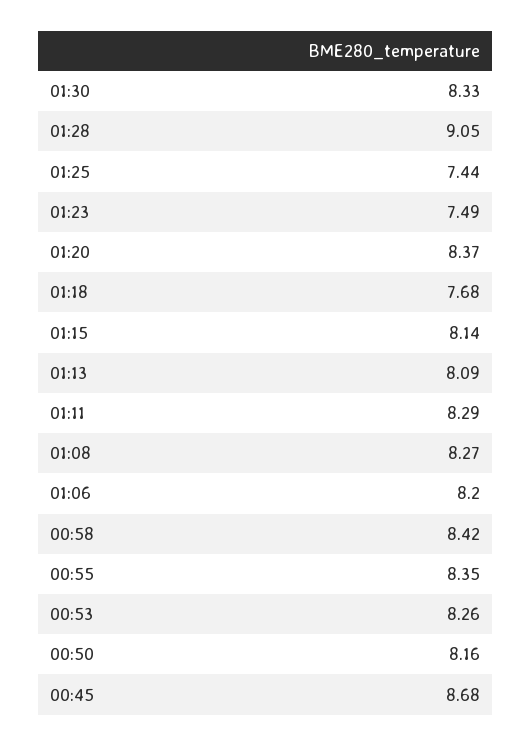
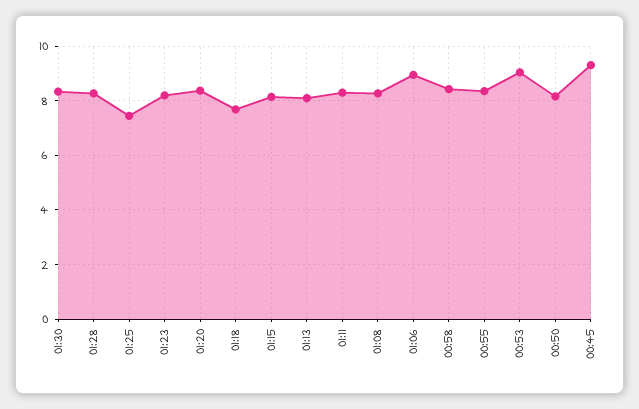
  {
    "01:30": 8.33,
-   "01:28": 9.05,
+   "01:28": 8.25,
    "01:25": 7.44,
-   "01:23": 7.49,
+   "01:23": 8.25,
    "01:20": 8.37,
    "01:18": 7.68,
    "01:15": 8.14,
    "01:13": 8.09,
    "01:11": 8.29,
    "01:08": 8.27,
-   "01:06": 8.2,
+   "01:06": 9,
    "00:58": 8.42,
    "00:55": 8.35,
-   "00:53": 8.26,
+   "00:53": 9,
    "00:50": 8.16,
-   "00:45": 8.68
+   "00:45": 9.25
  }

